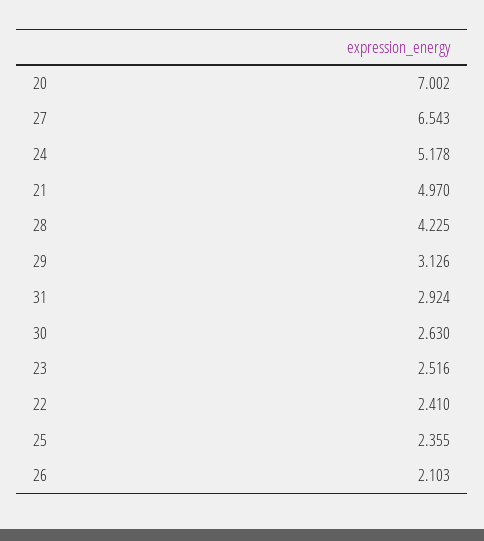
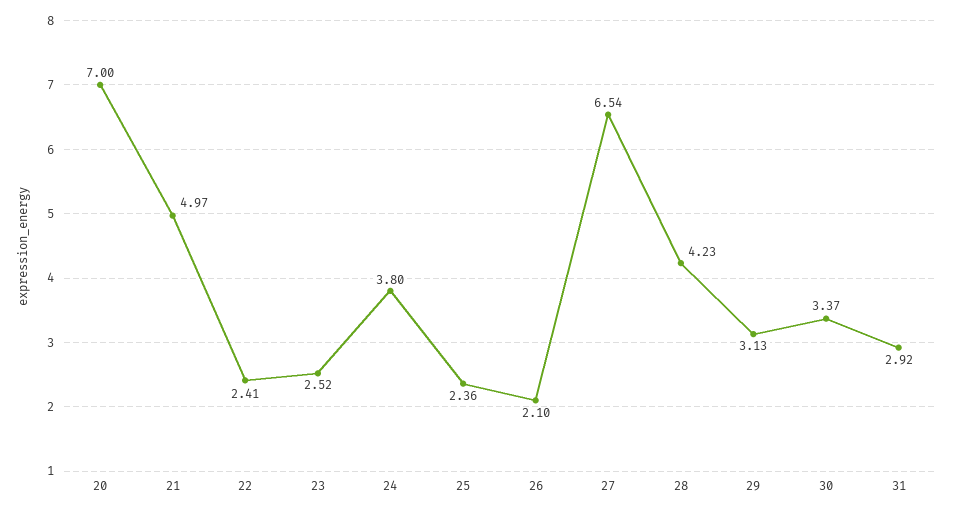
  {
    "20": 7.002,
    "27": 6.543,
-   "24": 5.178,
+   "24": 3.8,
    "21": 4.97,
    "28": 4.225,
    "29": 3.126,
    "31": 2.924,
-   "30": 2.63,
+   "30": 3.37,
    "23": 2.516,
    "22": 2.41,
    "25": 2.355,
    "26": 2.103
  }

